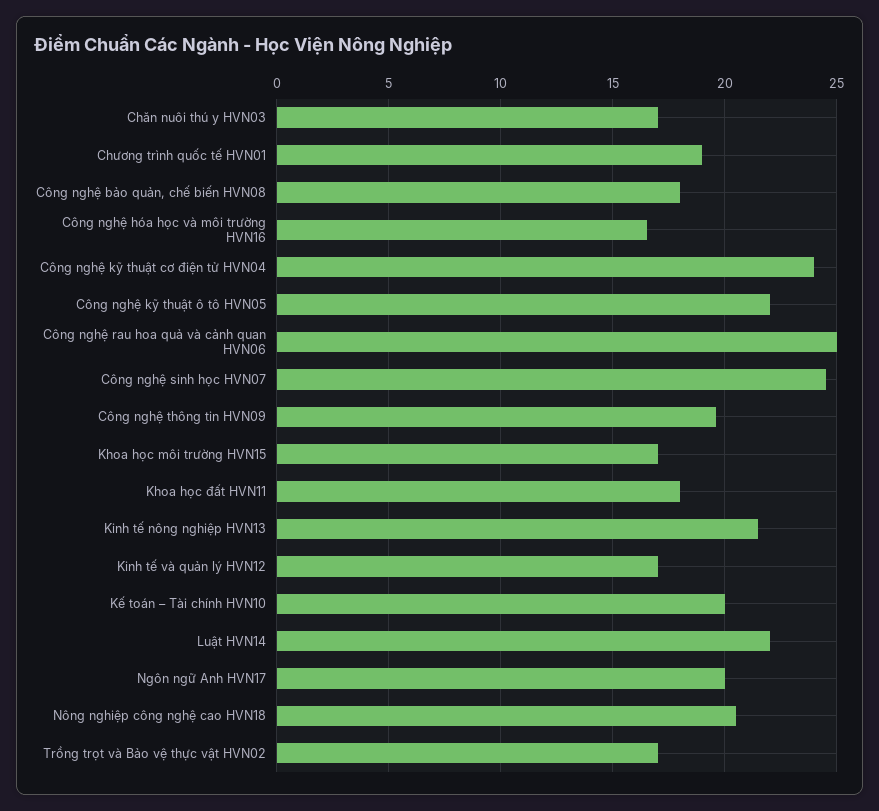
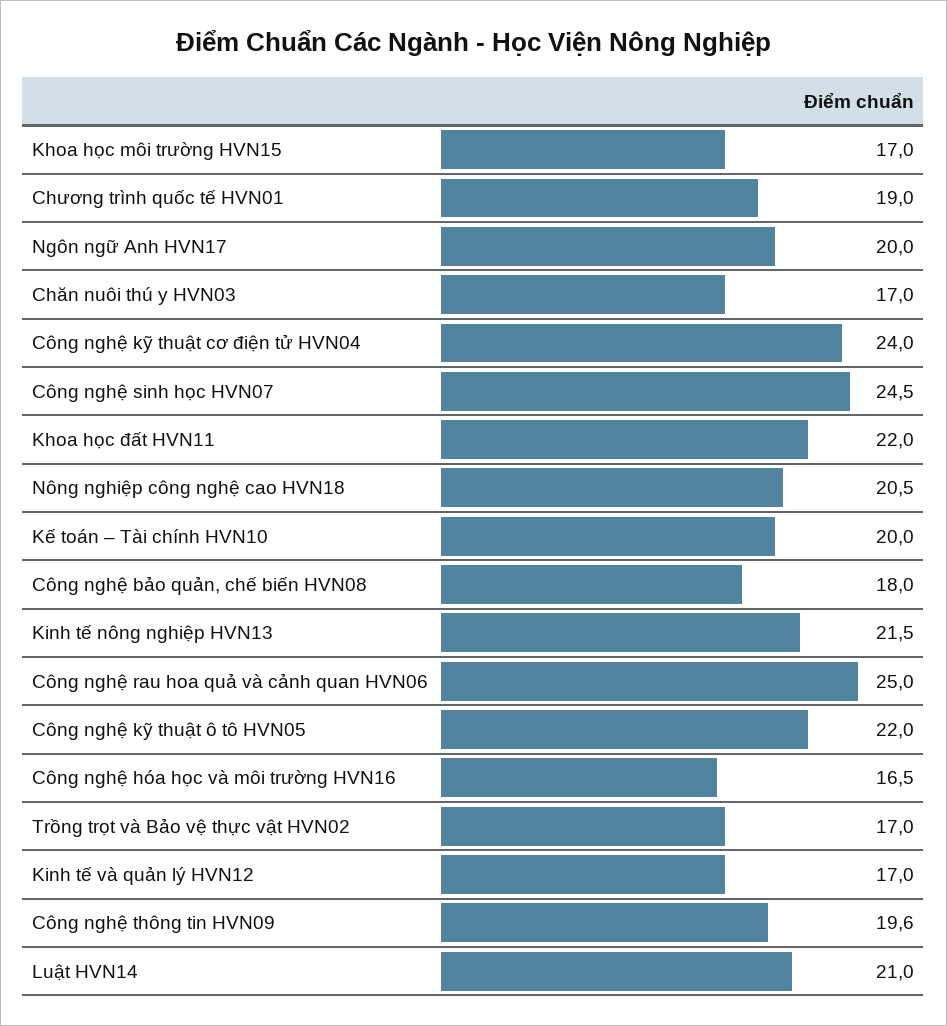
  {
    "Chăn nuôi thú y HVN03": 17,
    "Chương trình quốc tế HVN01": 19,
    "Công nghệ bảo quản, chế biến HVN08": 18,
    "Công nghệ hóa học và môi trường HVN16": 16.5,
    "Công nghệ kỹ thuật cơ điện tử HVN04": 24,
    "Công nghệ kỹ thuật ô tô HVN05": 22,
    "Công nghệ rau hoa quả và cảnh quan HVN06": 25,
    "Công nghệ sinh học HVN07": 24.5,
    "Công nghệ thông tin HVN09": 19.6,
    "Khoa học môi trường HVN15": 17,
-   "Khoa học đất HVN11": 18,
+   "Khoa học đất HVN11": 22,
    "Kinh tế nông nghiệp HVN13": 21.5,
    "Kinh tế và quản lý HVN12": 17,
    "Kế toán – Tài chính HVN10": 20,
-   "Luật HVN14": 22,
+   "Luật HVN14": 21,
    "Ngôn ngữ Anh HVN17": 20,
    "Nông nghiệp công nghệ cao HVN18": 20.5,
    "Trồng trọt và Bảo vệ thực vật HVN02": 17
  }

